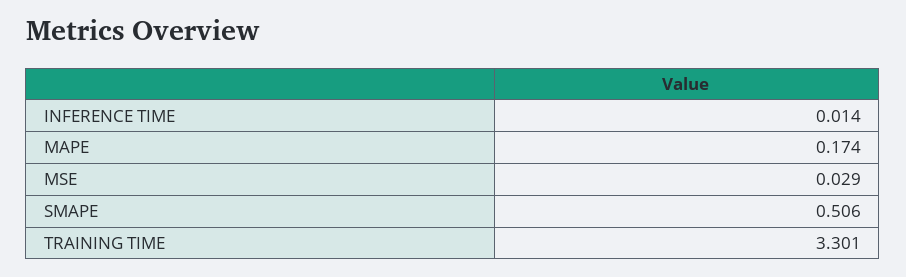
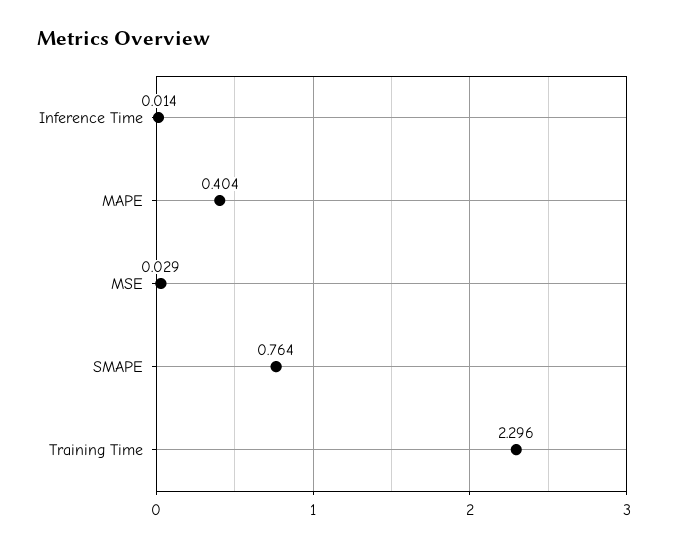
  {
    "INFERENCE TIME": 0.014,
-   "MAPE": 0.174,
+   "MAPE": 0.404,
    "MSE": 0.029,
-   "SMAPE": 0.506,
+   "SMAPE": 0.764,
-   "TRAINING TIME": 3.301
+   "TRAINING TIME": 2.296
  }

